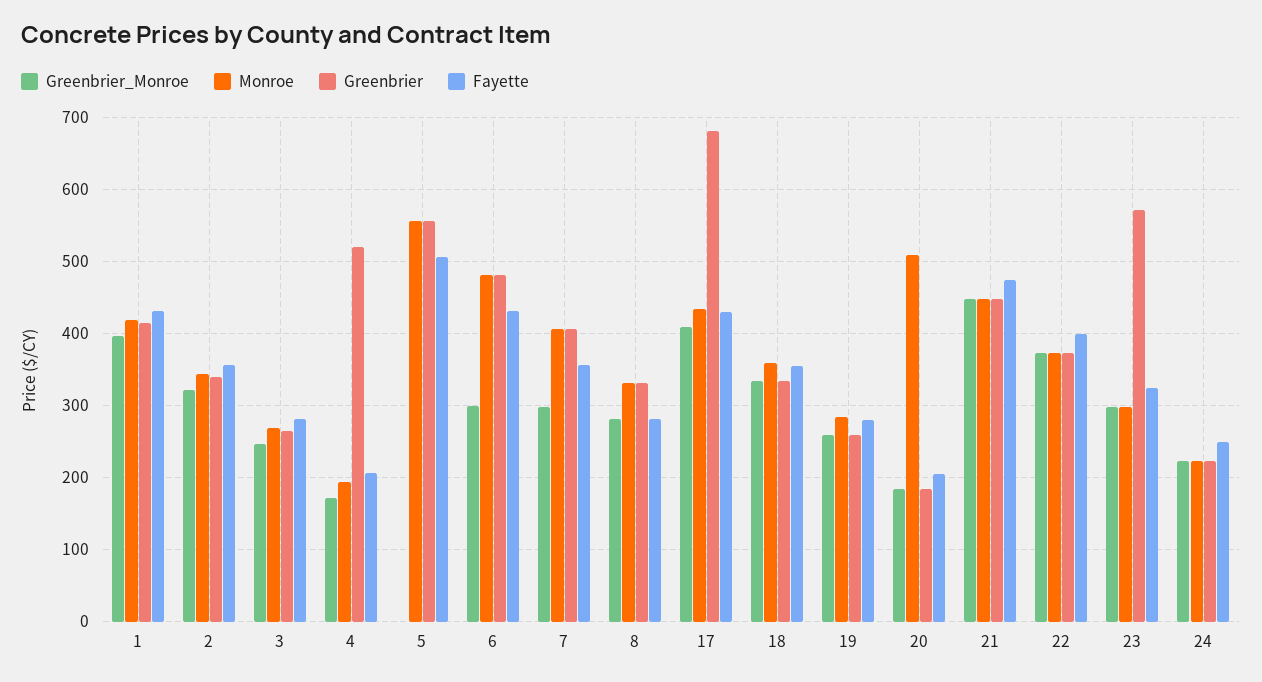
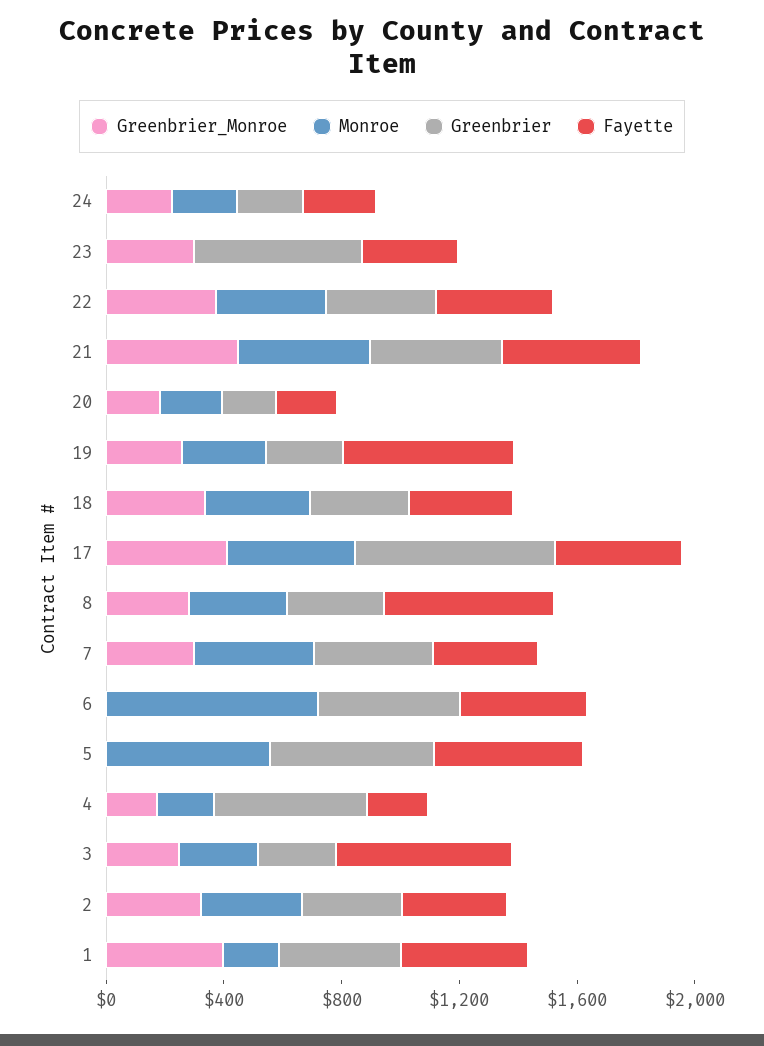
  {
    "Greenbrier_Monroe": {
      "1": 400,
      "2": 320,
      "3": 250,
      "4": 170,
      "5": 0,
-     "6": 300,
+     "6": 0,
      "7": 300,
      "8": 280,
      "17": 410,
      "18": 330,
      "19": 260,
      "20": 180,
      "21": 450,
      "22": 370,
      "23": 300,
      "24": 220
    },
    "Monroe": {
-     "1": 420,
+     "1": 200,
      "2": 340,
      "3": 270,
      "4": 190,
      "5": 560,
-     "6": 480,
+     "6": 700,
      "7": 410,
      "8": 330,
      "17": 440,
      "18": 360,
      "19": 290,
-     "20": 510,
+     "20": 200,
      "21": 450,
      "22": 370,
-     "23": 300,
+     "23": 0,
      "24": 220
    },
    "Greenbrier": {
      "1": 420,
      "2": 340,
      "3": 270,
      "4": 520,
      "5": 560,
      "6": 480,
      "7": 410,
      "8": 330,
      "17": 680,
      "18": 330,
      "19": 260,
      "20": 180,
      "21": 450,
      "22": 370,
      "23": 570,
      "24": 220
    },
    "Fayette": {
      "1": 430,
      "2": 360,
-     "3": 280,
+     "3": 600,
      "4": 210,
      "5": 510,
      "6": 430,
      "7": 360,
-     "8": 280,
+     "8": 600,
      "17": 430,
      "18": 360,
-     "19": 280,
+     "19": 600,
      "20": 210,
      "21": 470,
      "22": 400,
      "23": 320,
      "24": 250
    }
  }

